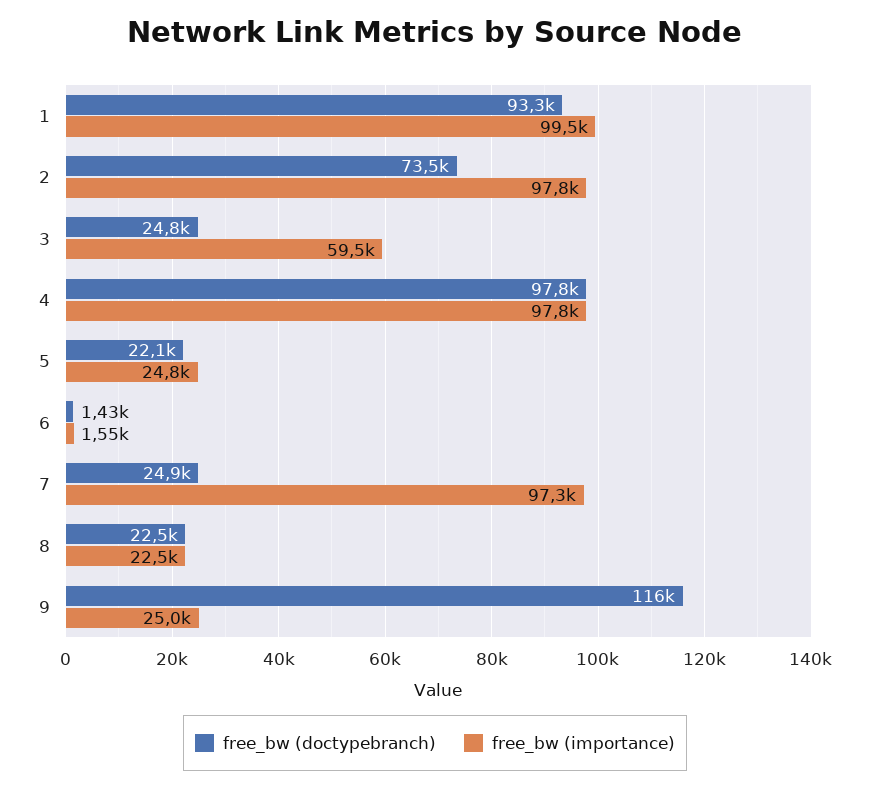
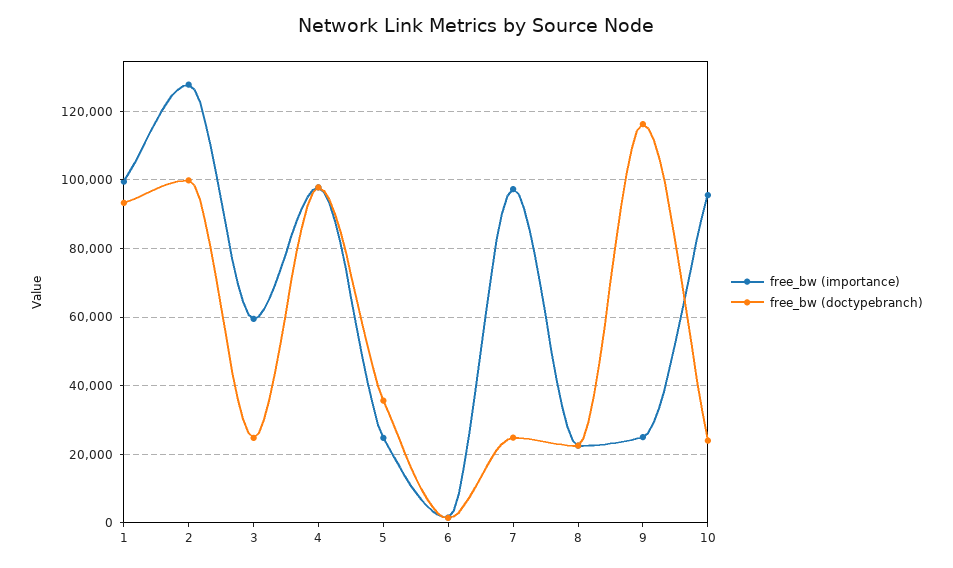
  {
    "free_bw (doctypebranch)": {
      "1": 93300,
-     "2": 73500,
+     "2": 100000,
      "3": 24800,
      "4": 97800,
-     "5": 22100,
+     "5": 36000,
      "6": 1430,
      "7": 24900,
      "8": 22500,
-     "9": 116000
+     "9": 116000,
+     "10": 24000
    },
    "free_bw (importance)": {
      "1": 99500,
-     "2": 97800,
+     "2": 128000,
      "3": 59500,
      "4": 97800,
      "5": 24800,
      "6": 1550,
      "7": 97300,
      "8": 22500,
-     "9": 25000
+     "9": 25000,
+     "10": 96000
    }
  }

